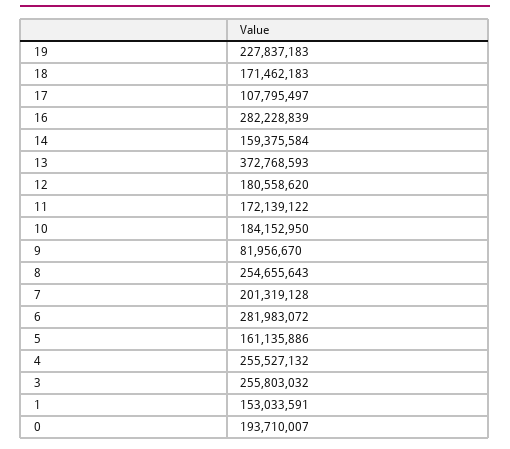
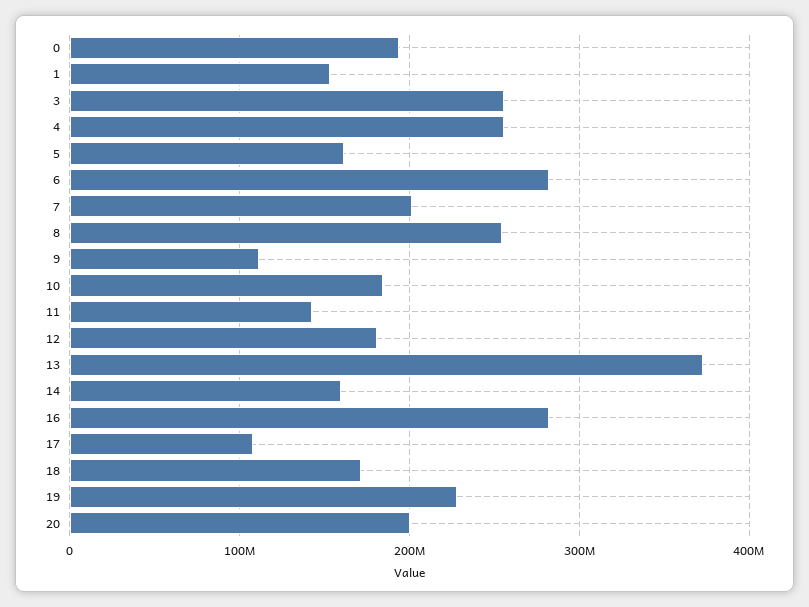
  {
    "19": 227837183,
    "18": 171462183,
    "17": 107795497,
    "16": 282228839,
    "14": 159375584,
    "13": 372768593,
    "12": 180558620,
-   "11": 172139122,
+   "11": 140000000,
    "10": 184152950,
-   "9": 81956670,
+   "9": 110000000,
    "8": 254655643,
    "7": 201319128,
    "6": 281983072,
    "5": 161135886,
    "4": 255527132,
    "3": 255803032,
    "1": 153033591,
-   "0": 193710007
+   "0": 193710007,
+   "20": 200000000
  }

